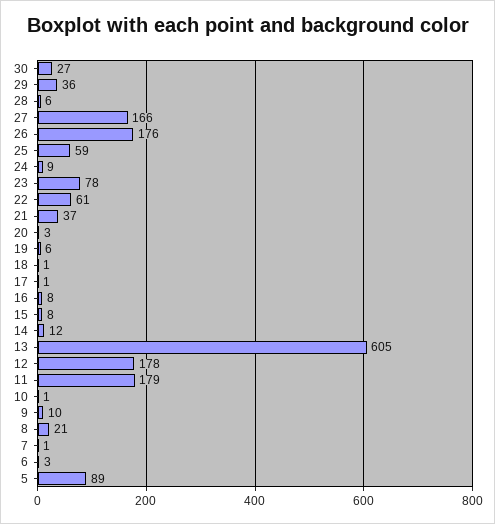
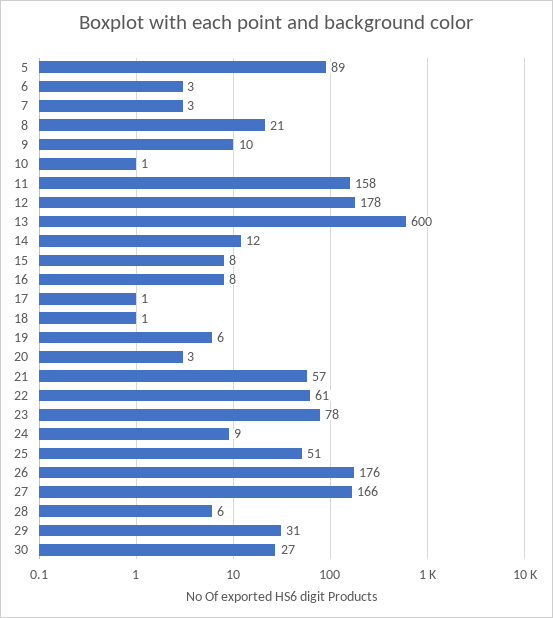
  {
    "30": 27,
-   "29": 36,
+   "29": 31,
    "28": 6,
    "27": 166,
    "26": 176,
-   "25": 59,
+   "25": 51,
    "24": 9,
    "23": 78,
    "22": 61,
-   "21": 37,
+   "21": 57,
    "20": 3,
    "19": 6,
    "18": 1,
    "17": 1,
    "16": 8,
    "15": 8,
    "14": 12,
-   "13": 605,
+   "13": 600,
    "12": 178,
-   "11": 179,
+   "11": 158,
    "10": 1,
    "9": 10,
    "8": 21,
-   "7": 1,
+   "7": 3,
    "6": 3,
    "5": 89
  }

